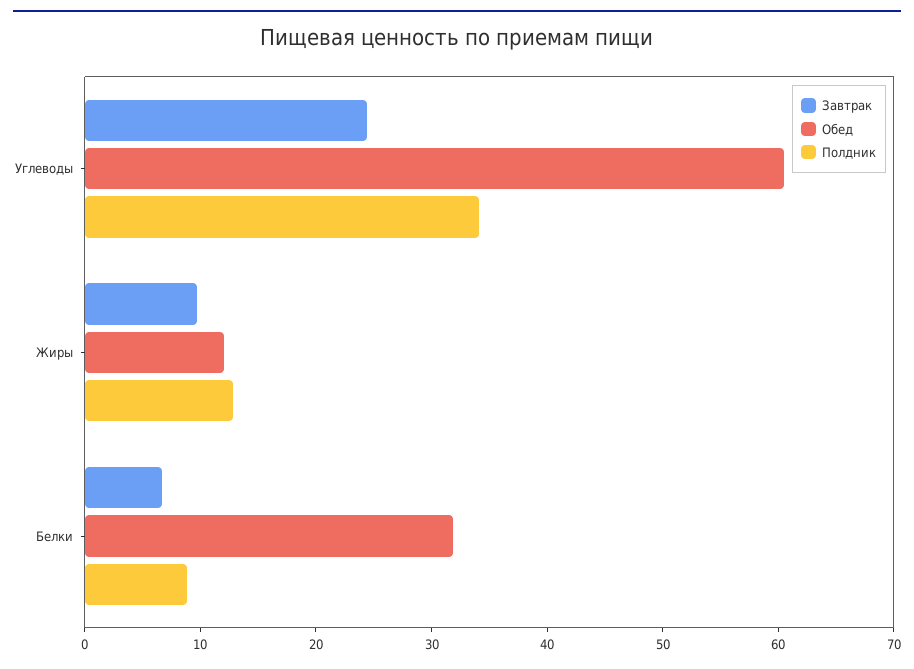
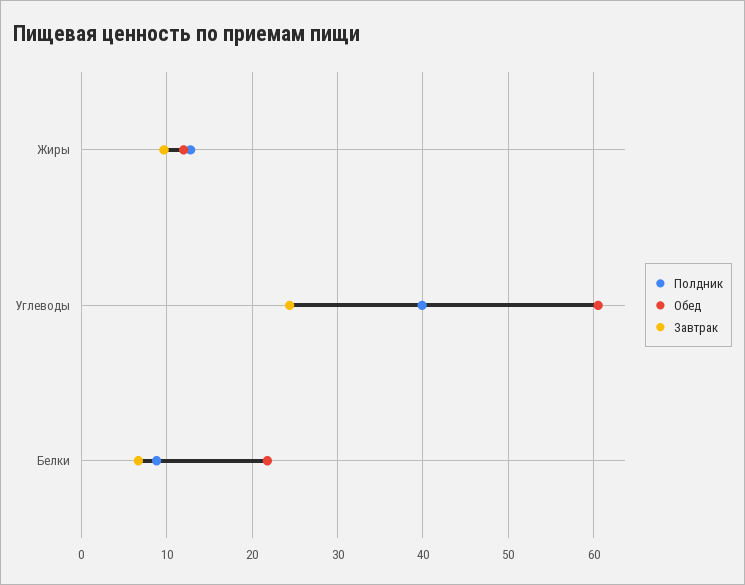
  {
    "Завтрак": {
      "Углеводы": 24,
      "Жиры": 10,
      "Белки": 7
    },
    "Обед": {
      "Углеводы": 61,
      "Жиры": 12,
-     "Белки": 32
+     "Белки": 22
    },
    "Полдник": {
-     "Углеводы": 34,
+     "Углеводы": 40,
      "Жиры": 13,
      "Белки": 9
    }
  }

